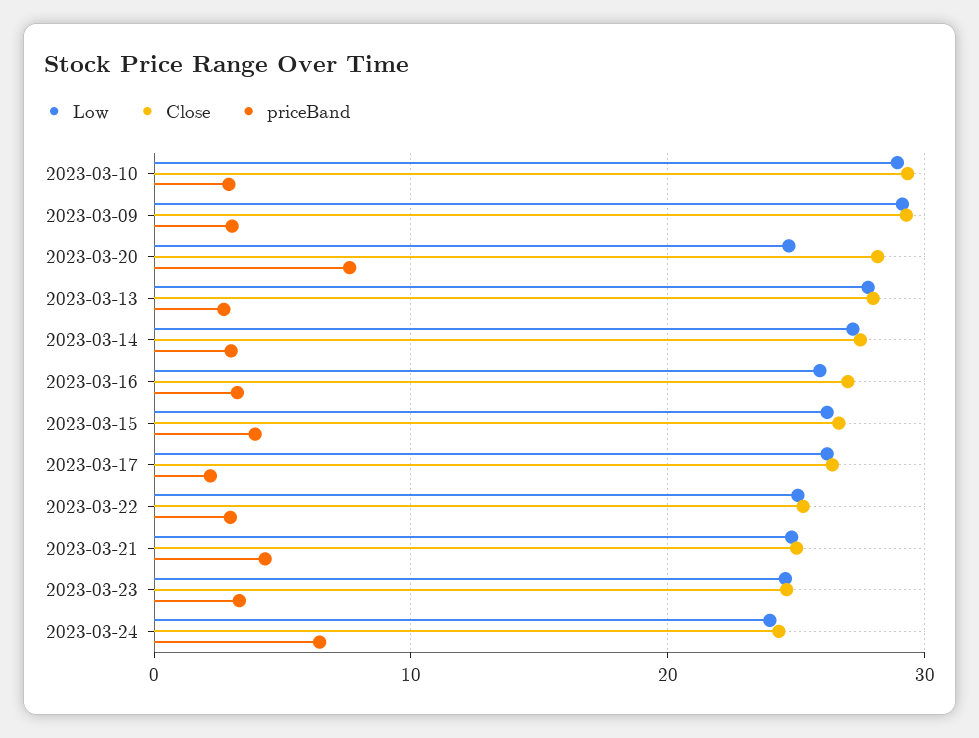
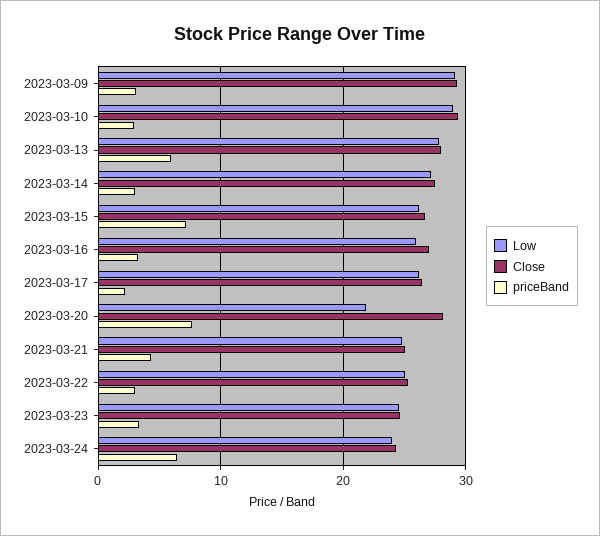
  {
    "Low": {
      "2023-03-10": 29,
      "2023-03-09": 29,
-     "2023-03-20": 25,
+     "2023-03-20": 22,
      "2023-03-13": 28,
      "2023-03-14": 27,
      "2023-03-16": 26,
      "2023-03-15": 26,
      "2023-03-17": 26,
      "2023-03-22": 25,
      "2023-03-21": 25,
      "2023-03-23": 25,
      "2023-03-24": 24
    },
    "Close": {
      "2023-03-10": 29,
      "2023-03-09": 29,
      "2023-03-20": 28,
      "2023-03-13": 28,
      "2023-03-14": 28,
      "2023-03-16": 27,
      "2023-03-15": 27,
      "2023-03-17": 26,
      "2023-03-22": 25,
      "2023-03-21": 25,
      "2023-03-23": 25,
      "2023-03-24": 24
    },
    "priceBand": {
      "2023-03-10": 3,
      "2023-03-09": 3,
      "2023-03-20": 8,
-     "2023-03-13": 3,
+     "2023-03-13": 6,
      "2023-03-14": 3,
      "2023-03-16": 3,
-     "2023-03-15": 4,
+     "2023-03-15": 7,
      "2023-03-17": 2,
      "2023-03-22": 3,
      "2023-03-21": 4,
      "2023-03-23": 3,
      "2023-03-24": 6
    }
  }

